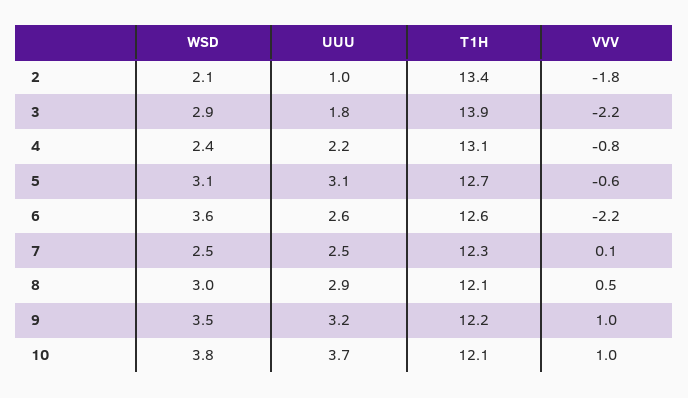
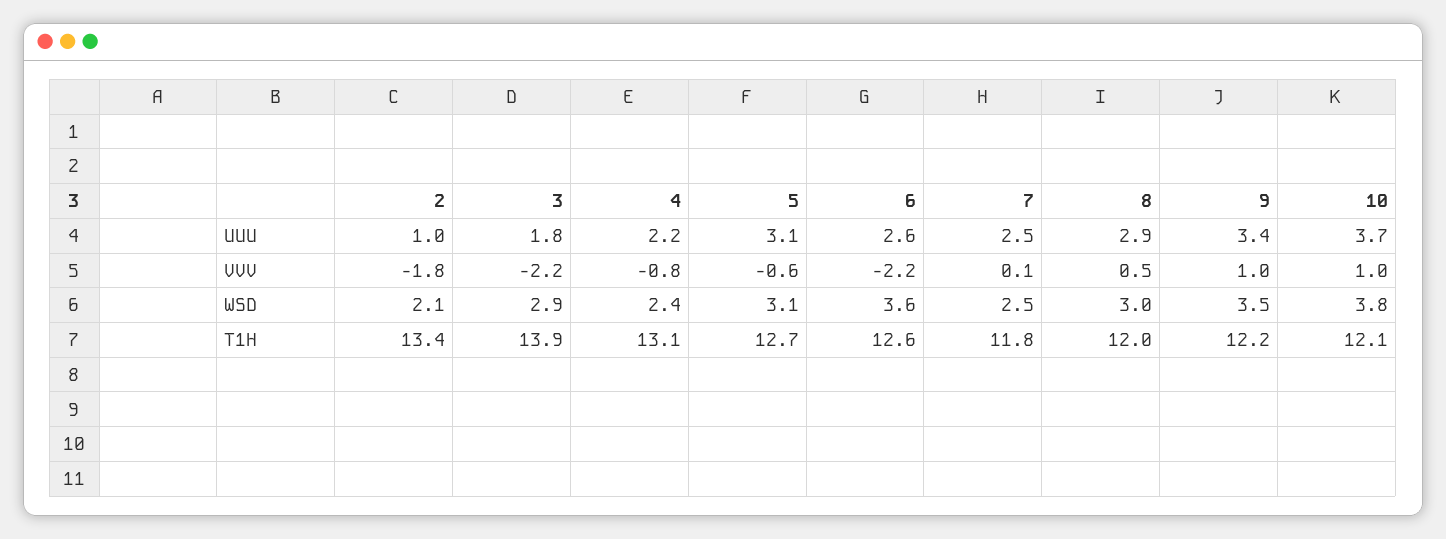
  {
    "WSD": {
      "2": 2.1,
      "3": 2.9,
      "4": 2.4,
      "5": 3.1,
      "6": 3.6,
      "7": 2.5,
      "8": 3,
      "9": 3.5,
      "10": 3.8
    },
    "UUU": {
      "2": 1,
      "3": 1.8,
      "4": 2.2,
      "5": 3.1,
      "6": 2.6,
      "7": 2.5,
      "8": 2.9,
-     "9": 3.2,
+     "9": 3.4,
      "10": 3.7
    },
    "T1H": {
      "2": 13.4,
      "3": 13.9,
      "4": 13.1,
      "5": 12.7,
      "6": 12.6,
-     "7": 12.3,
+     "7": 11.8,
-     "8": 12.1,
+     "8": 12,
      "9": 12.2,
      "10": 12.1
    },
    "VVV": {
      "2": -1.8,
      "3": -2.2,
      "4": -0.8,
      "5": -0.6,
      "6": -2.2,
      "7": 0.1,
      "8": 0.5,
      "9": 1,
      "10": 1
    }
  }

